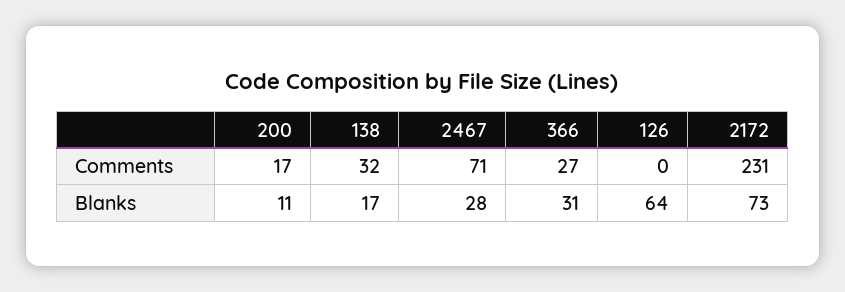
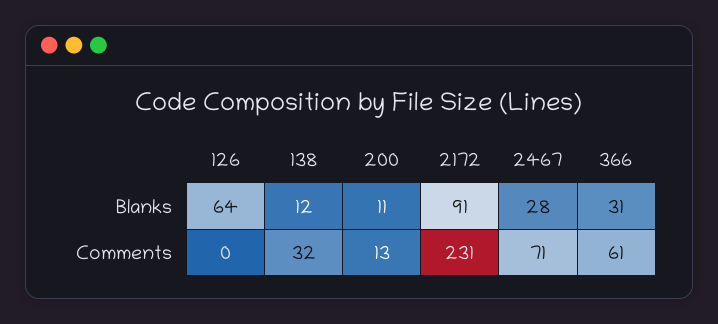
  {
    "200": {
-     "Comments": 17,
+     "Comments": 13,
      "Blanks": 11
    },
    "138": {
      "Comments": 32,
-     "Blanks": 17
+     "Blanks": 12
    },
    "2467": {
      "Comments": 71,
      "Blanks": 28
    },
    "366": {
-     "Comments": 27,
+     "Comments": 61,
      "Blanks": 31
    },
    "126": {
      "Comments": 0,
      "Blanks": 64
    },
    "2172": {
      "Comments": 231,
-     "Blanks": 73
+     "Blanks": 91
    }
  }

